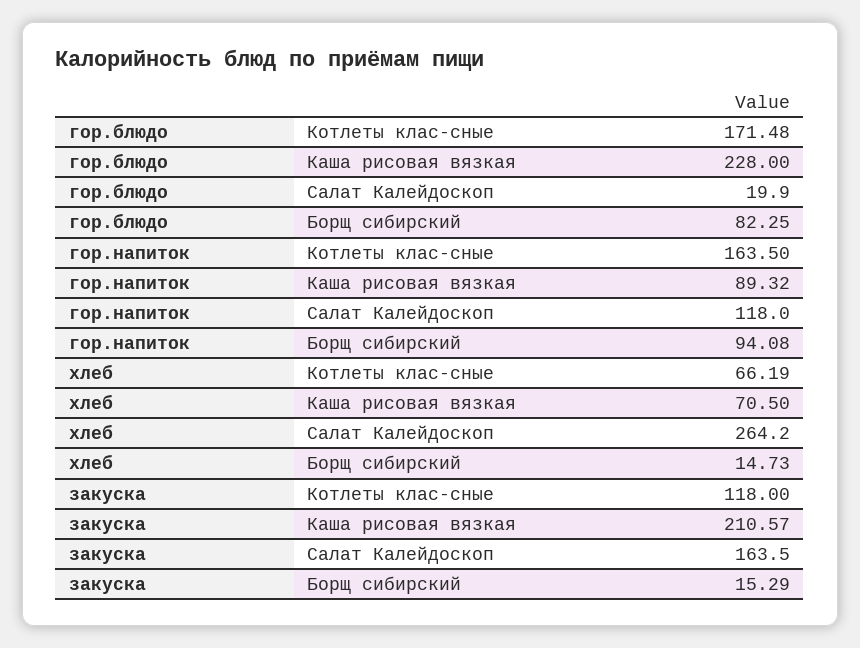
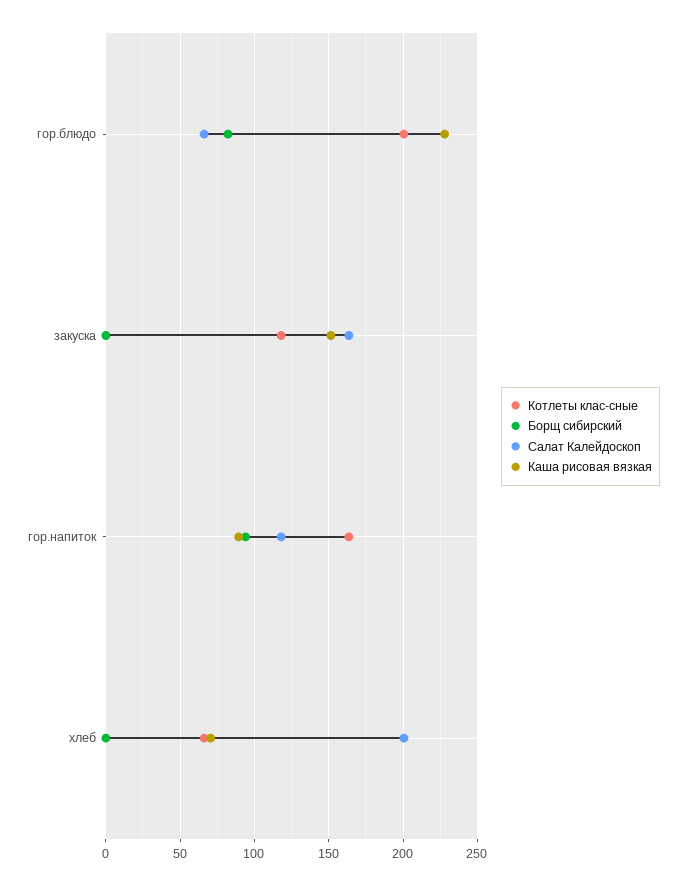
  {
    "Котлеты клас-сные": {
-     "гор.блюдо": 171.48,
+     "гор.блюдо": 200,
      "гор.напиток": 163.5,
      "хлеб": 66.19,
      "закуска": 118
    },
    "Каша рисовая вязкая": {
      "гор.блюдо": 228,
      "гор.напиток": 89.32,
      "хлеб": 70.5,
-     "закуска": 210.57
+     "закуска": 150
    },
    "Салат Калейдоскоп": {
-     "гор.блюдо": 19.9,
+     "гор.блюдо": 65,
      "гор.напиток": 118,
-     "хлеб": 264.2,
+     "хлеб": 200,
      "закуска": 163.5
    },
    "Борщ сибирский": {
      "гор.блюдо": 82.25,
      "гор.напиток": 94.08,
-     "хлеб": 14.73,
+     "хлеб": 0,
-     "закуска": 15.29
+     "закуска": 0
    }
  }

